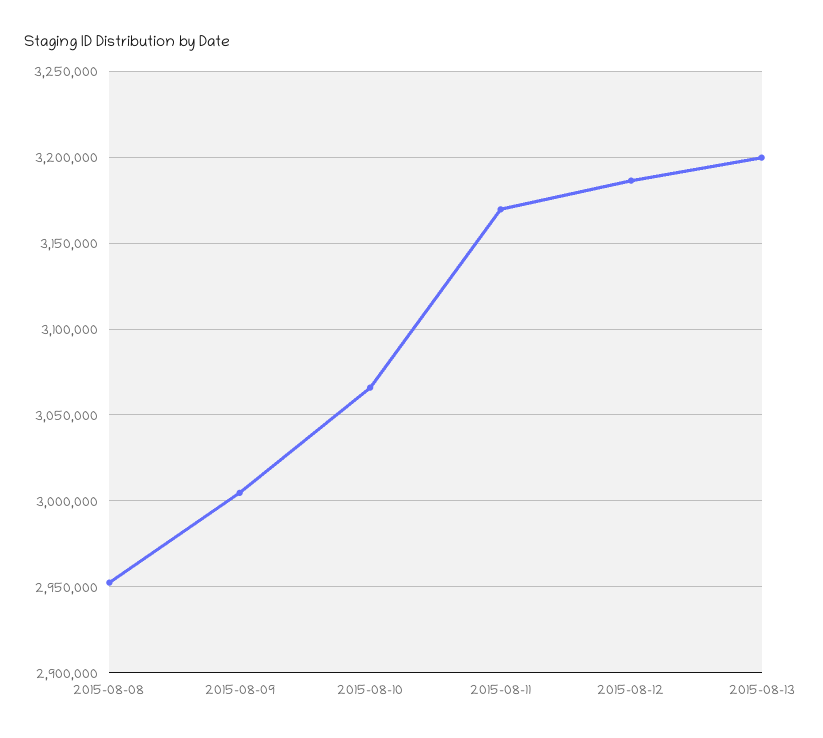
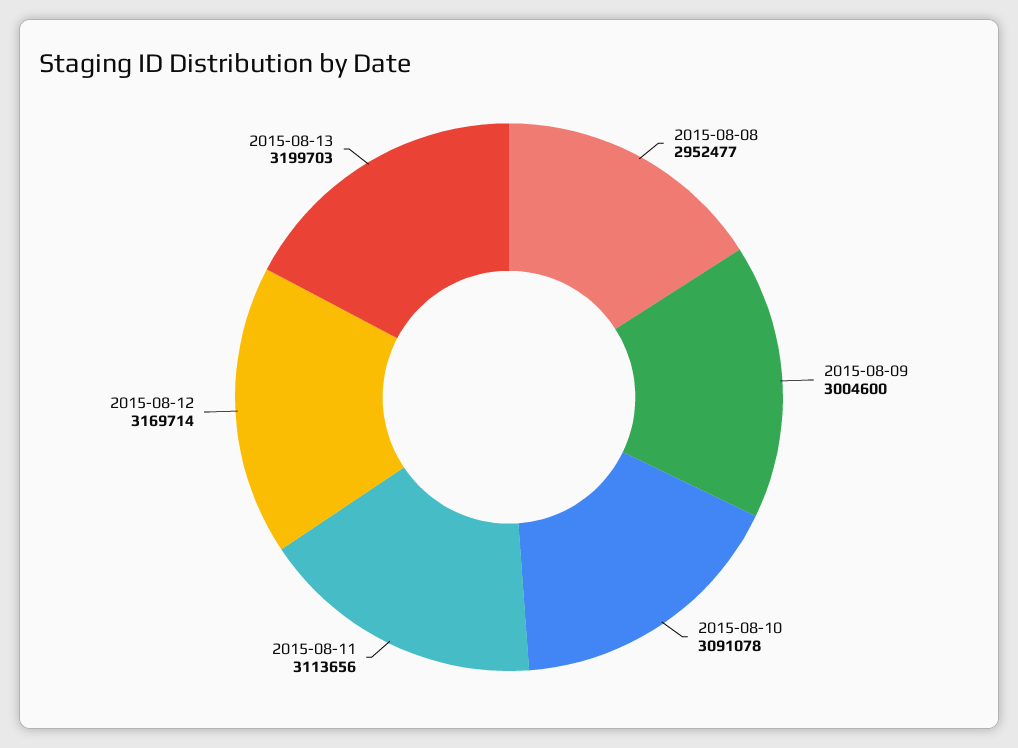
  {
    "2015-08-08": 2952477,
    "2015-08-09": 3004600,
-   "2015-08-10": 3065000,
+   "2015-08-10": 3091078,
-   "2015-08-11": 3170000,
+   "2015-08-11": 3113656,
-   "2015-08-12": 3185000,
+   "2015-08-12": 3169714,
    "2015-08-13": 3199703
  }

